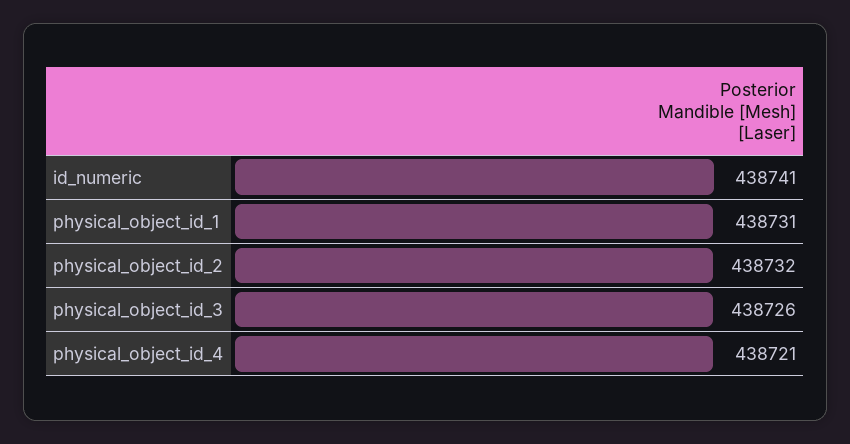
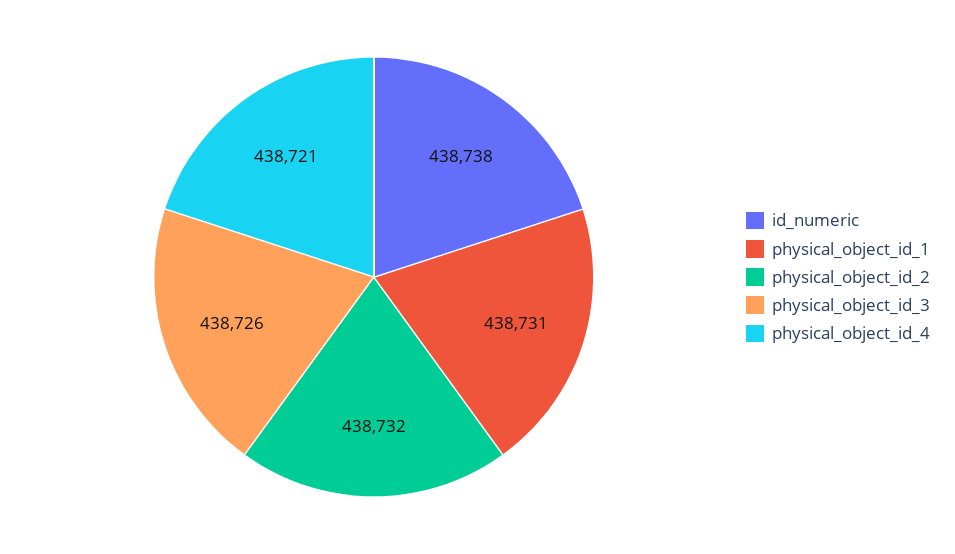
  {
-   "id_numeric": 438741,
+   "id_numeric": 438738,
    "physical_object_id_1": 438731,
    "physical_object_id_2": 438732,
    "physical_object_id_3": 438726,
    "physical_object_id_4": 438721
  }

